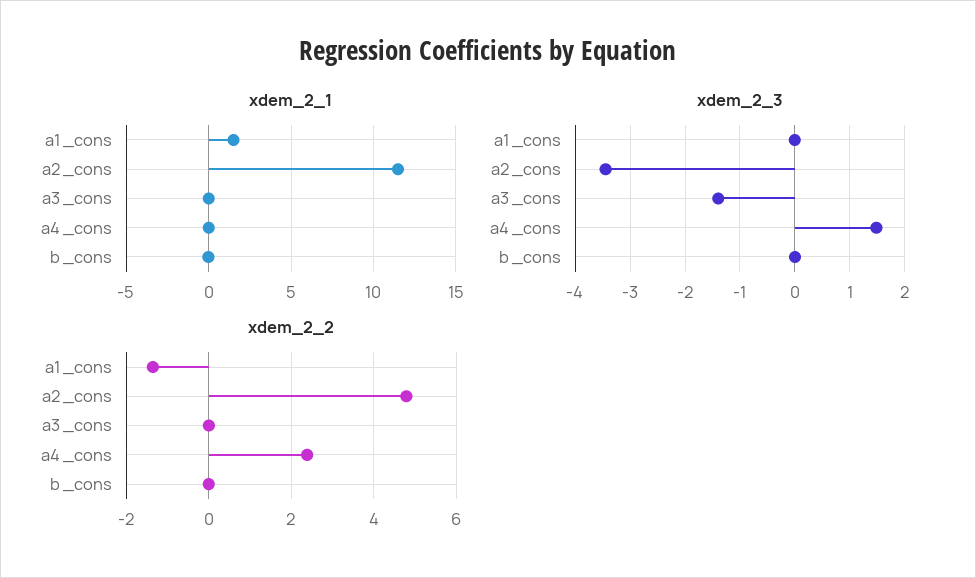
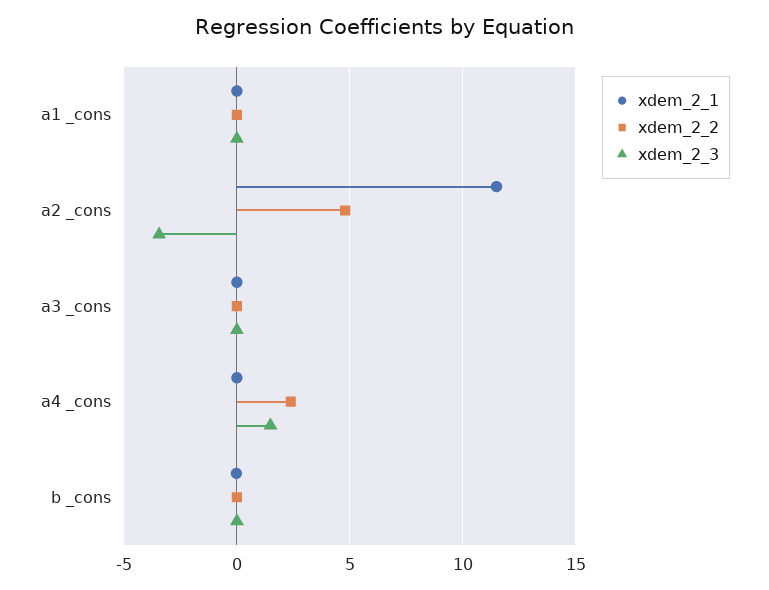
  {
    "xdem_2_1": {
-     "a1 _cons": 1.5,
+     "a1 _cons": 0,
      "a2 _cons": 11.5,
      "a3 _cons": 0,
      "a4 _cons": 0,
      "b _cons": 0
    },
    "xdem_2_3": {
      "a1 _cons": 0,
      "a2 _cons": -3.4,
-     "a3 _cons": -1.4,
+     "a3 _cons": 0,
      "a4 _cons": 1.4,
      "b _cons": 0
    },
    "xdem_2_2": {
-     "a1 _cons": -1.4,
+     "a1 _cons": 0,
      "a2 _cons": 4.8,
      "a3 _cons": 0,
      "a4 _cons": 2.4,
      "b _cons": 0
    }
  }

